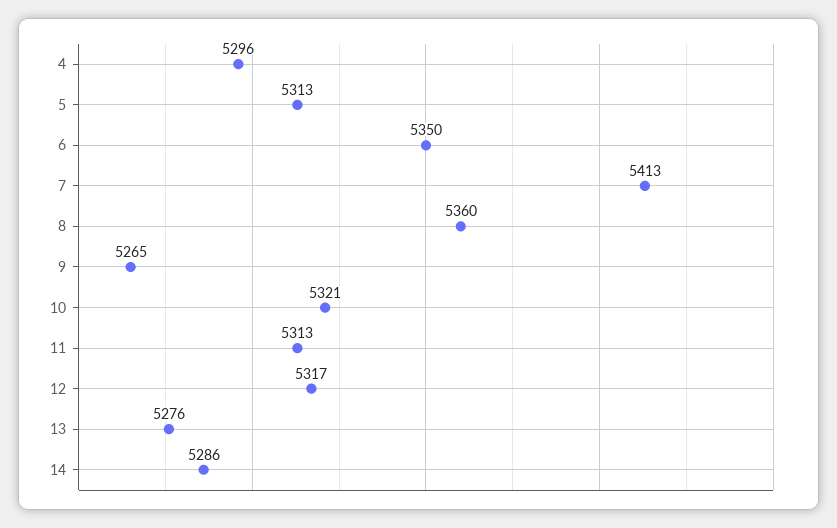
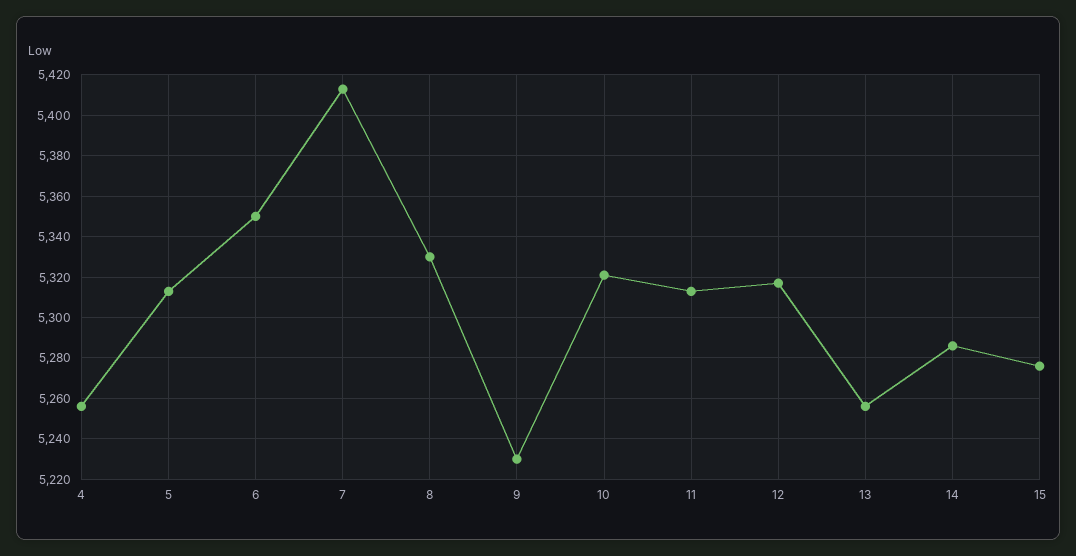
  {
-   "4": 5296,
+   "4": 5255,
    "5": 5313,
    "6": 5350,
    "7": 5413,
-   "8": 5360,
+   "8": 5330,
-   "9": 5265,
+   "9": 5230,
    "10": 5321,
    "11": 5313,
    "12": 5317,
-   "13": 5276,
+   "13": 5255,
-   "14": 5286
+   "14": 5286,
+   "15": 5275
  }

